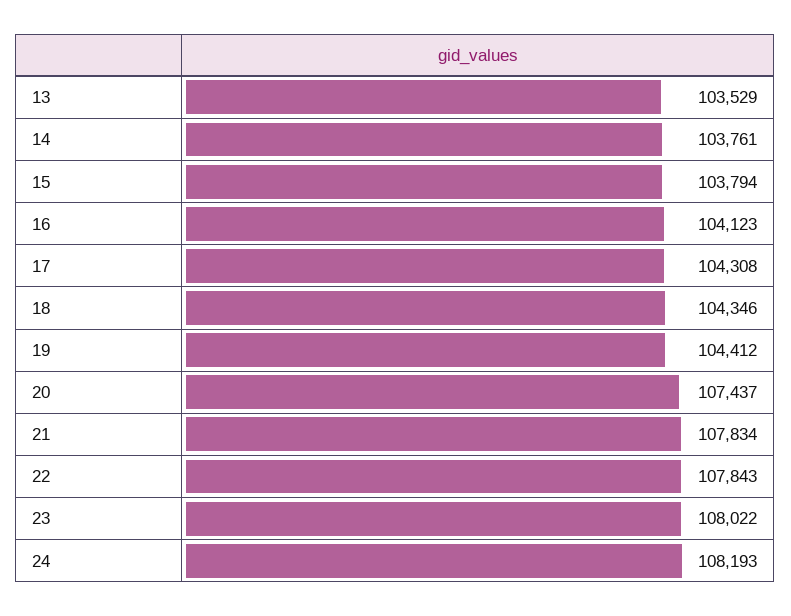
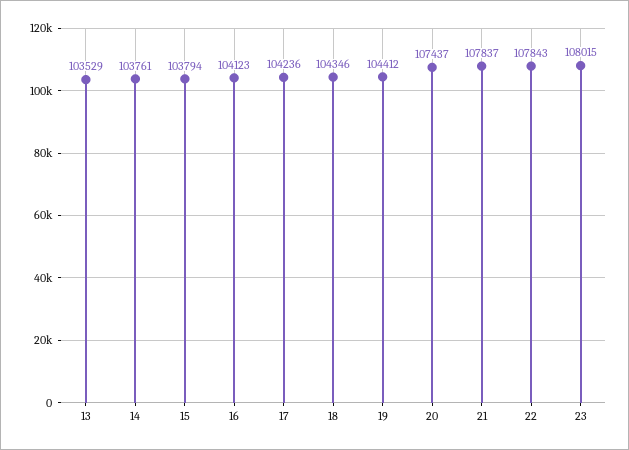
  {
    "13": 103529,
    "14": 103761,
    "15": 103794,
    "16": 104123,
-   "17": 104308,
+   "17": 104236,
    "18": 104346,
    "19": 104412,
    "20": 107437,
-   "21": 107834,
+   "21": 107837,
    "22": 107843,
-   "23": 108022,
+   "23": 108015
-   "24": 108193
  }

